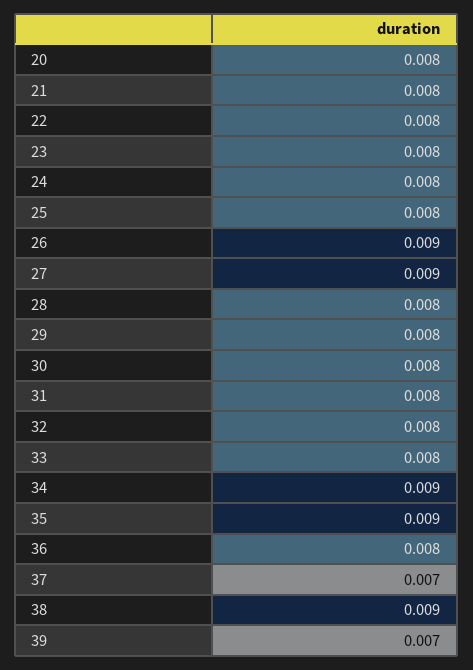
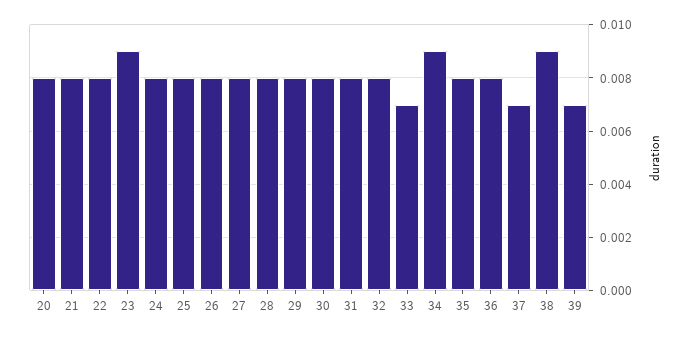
  {
    "20": 0.008,
    "21": 0.008,
    "22": 0.008,
-   "23": 0.008,
+   "23": 0.009,
    "24": 0.008,
    "25": 0.008,
-   "26": 0.009,
+   "26": 0.008,
-   "27": 0.009,
+   "27": 0.008,
    "28": 0.008,
    "29": 0.008,
    "30": 0.008,
    "31": 0.008,
    "32": 0.008,
-   "33": 0.008,
+   "33": 0.007,
    "34": 0.009,
-   "35": 0.009,
+   "35": 0.008,
    "36": 0.008,
    "37": 0.007,
    "38": 0.009,
    "39": 0.007
  }

